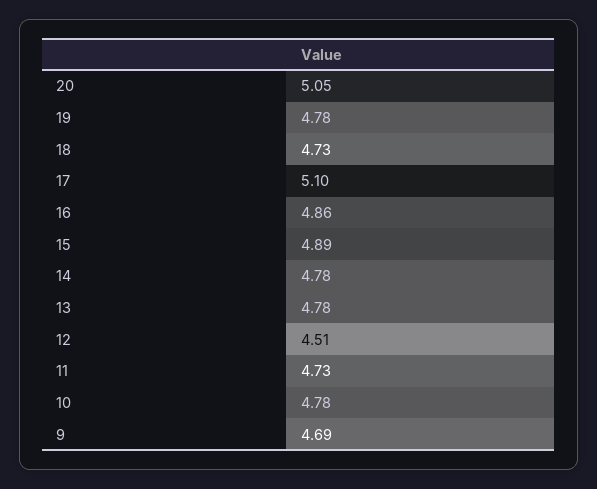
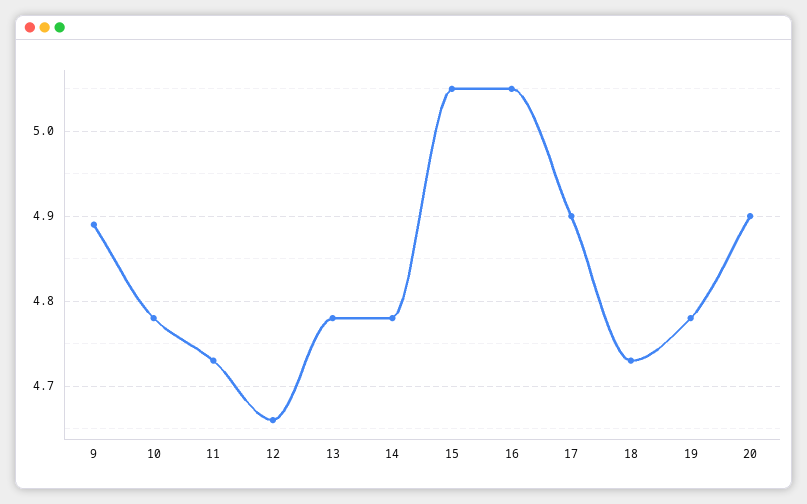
  {
-   "20": 5.05,
+   "20": 4.9,
    "19": 4.78,
    "18": 4.73,
-   "17": 5.1,
+   "17": 4.9,
-   "16": 4.86,
+   "16": 5.05,
-   "15": 4.89,
+   "15": 5.05,
    "14": 4.78,
    "13": 4.78,
-   "12": 4.51,
+   "12": 4.66,
    "11": 4.73,
    "10": 4.78,
-   "9": 4.69
+   "9": 4.89
  }

